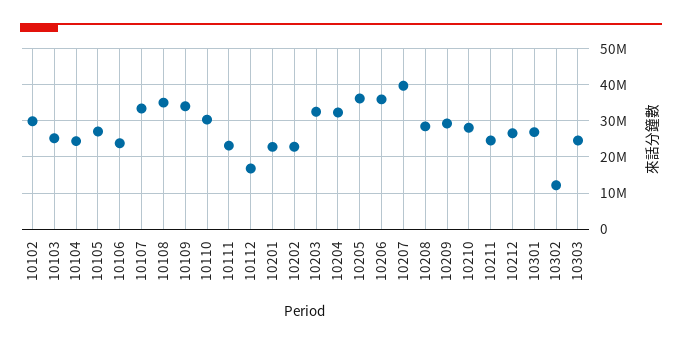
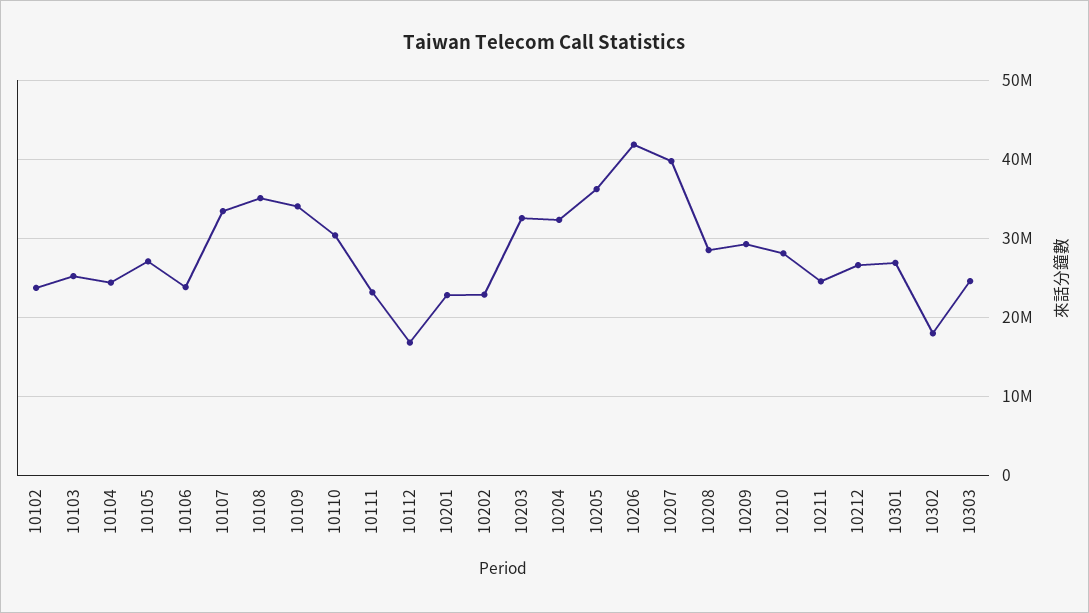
  {
-   "10102": 30000000,
+   "10102": 24000000,
    "10103": 25000000,
    "10104": 24000000,
    "10105": 27000000,
    "10106": 24000000,
    "10107": 33000000,
    "10108": 35000000,
    "10109": 34000000,
    "10110": 30000000,
    "10111": 23000000,
    "10112": 17000000,
    "10201": 23000000,
    "10202": 23000000,
    "10203": 33000000,
    "10204": 32000000,
    "10205": 36000000,
-   "10206": 36000000,
+   "10206": 42000000,
    "10207": 40000000,
    "10208": 28000000,
    "10209": 29000000,
    "10210": 28000000,
    "10211": 25000000,
    "10212": 27000000,
    "10301": 27000000,
-   "10302": 12000000,
+   "10302": 18000000,
    "10303": 25000000
  }

